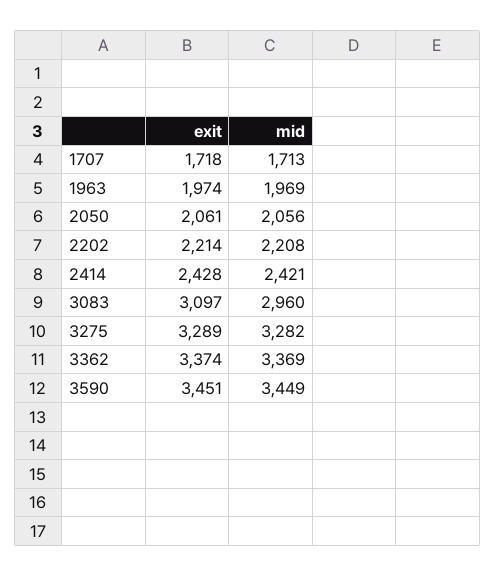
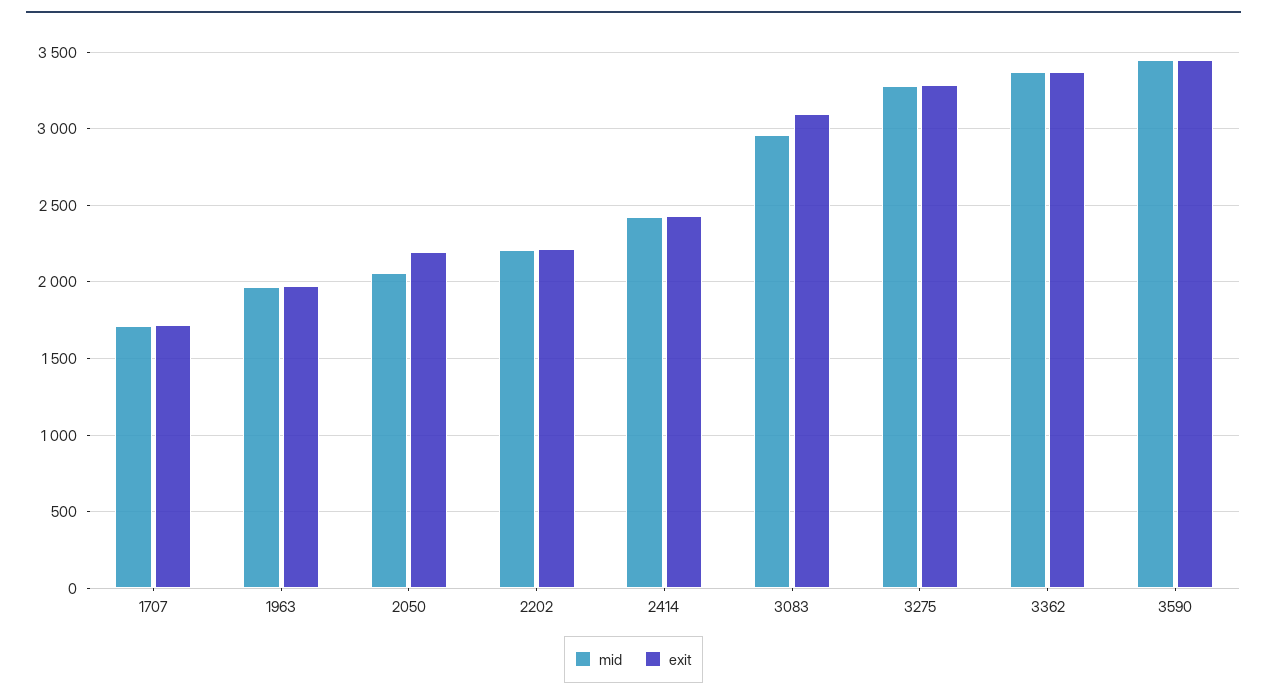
  {
    "exit": {
      "1707": 1718,
      "1963": 1974,
-     "2050": 2061,
+     "2050": 2200,
      "2202": 2214,
      "2414": 2428,
      "3083": 3097,
      "3275": 3289,
      "3362": 3374,
      "3590": 3451
    },
    "mid": {
      "1707": 1713,
      "1963": 1969,
      "2050": 2056,
      "2202": 2208,
      "2414": 2421,
      "3083": 2960,
      "3275": 3282,
      "3362": 3369,
      "3590": 3449
    }
  }

